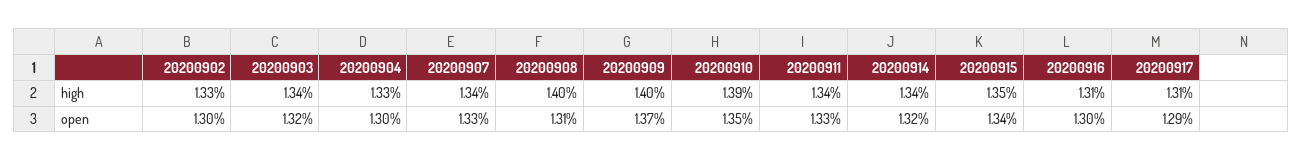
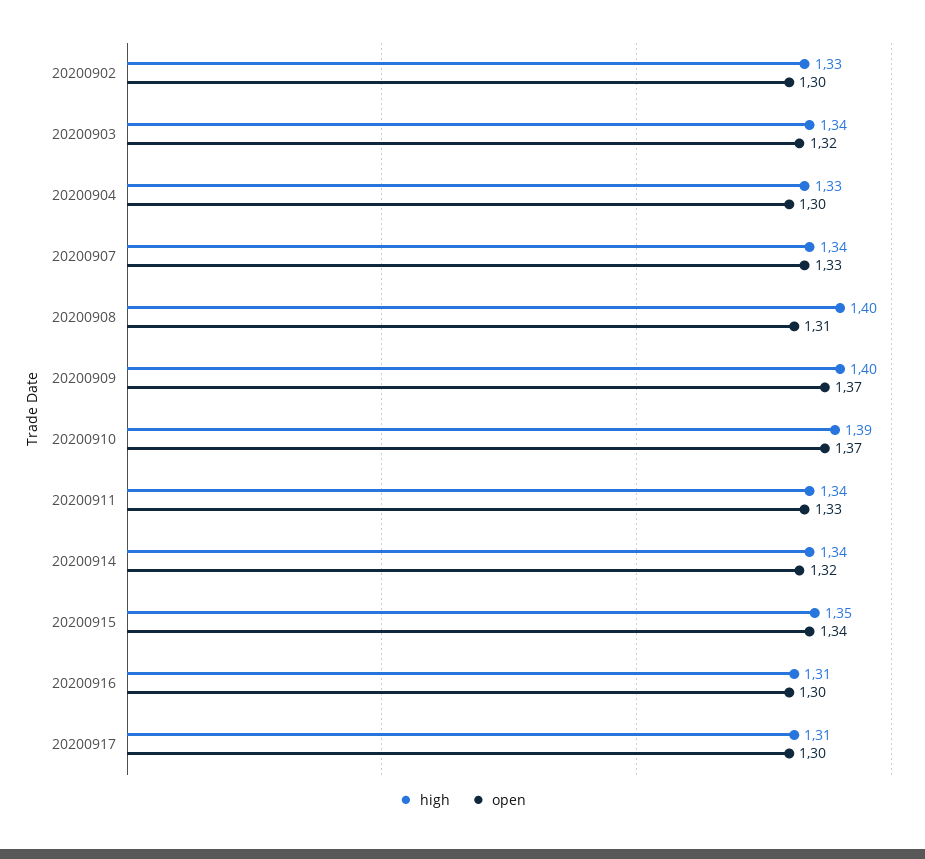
  {
    "high": {
      "20200902": 1.33,
      "20200903": 1.34,
      "20200904": 1.33,
      "20200907": 1.34,
      "20200908": 1.4,
      "20200909": 1.4,
      "20200910": 1.39,
      "20200911": 1.34,
      "20200914": 1.34,
      "20200915": 1.35,
      "20200916": 1.31,
      "20200917": 1.31
    },
    "open": {
      "20200902": 1.3,
      "20200903": 1.32,
      "20200904": 1.3,
      "20200907": 1.33,
      "20200908": 1.31,
      "20200909": 1.37,
-     "20200910": 1.35,
+     "20200910": 1.37,
      "20200911": 1.33,
      "20200914": 1.32,
      "20200915": 1.34,
      "20200916": 1.3,
-     "20200917": 1.29
+     "20200917": 1.3
    }
  }

